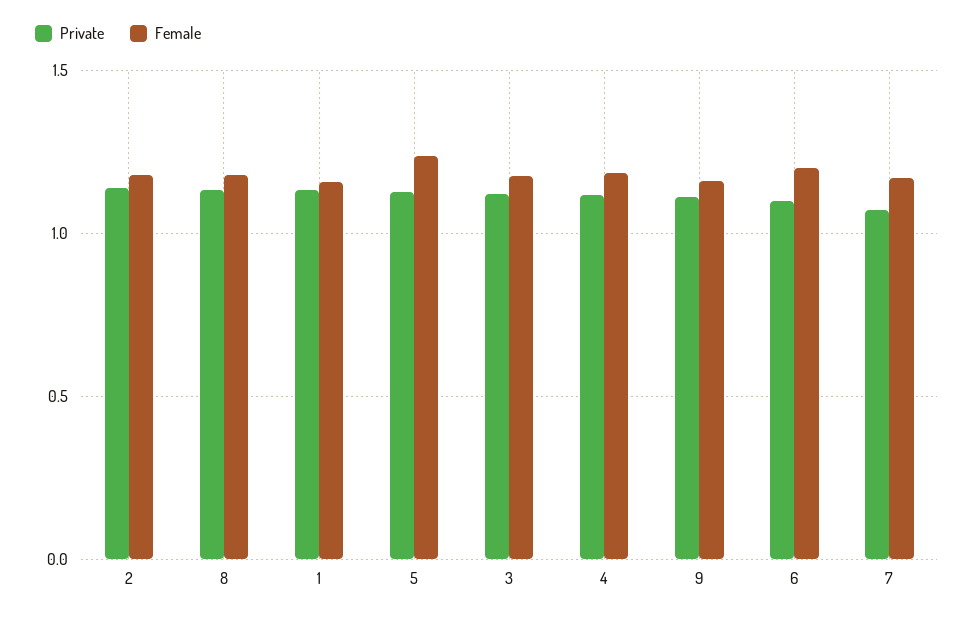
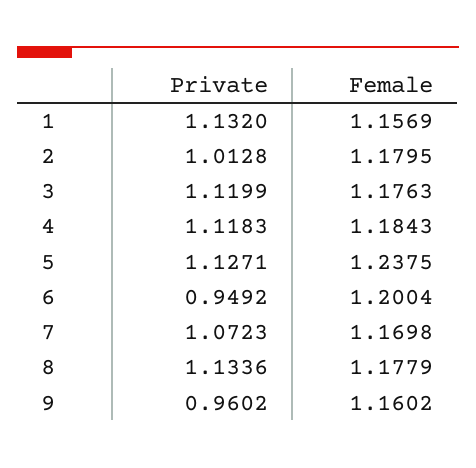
  {
    "Private": {
-     "2": 1.15,
+     "2": 1.0128,
      "8": 1.1336,
      "1": 1.132,
      "5": 1.1271,
      "3": 1.1199,
      "4": 1.1183,
-     "9": 1.1,
+     "9": 0.9602,
-     "6": 1.1,
+     "6": 0.9492,
      "7": 1.0723
    },
    "Female": {
      "2": 1.1795,
      "8": 1.1779,
      "1": 1.1569,
      "5": 1.2375,
      "3": 1.1763,
      "4": 1.1843,
      "9": 1.1602,
      "6": 1.2004,
      "7": 1.1698
    }
  }

